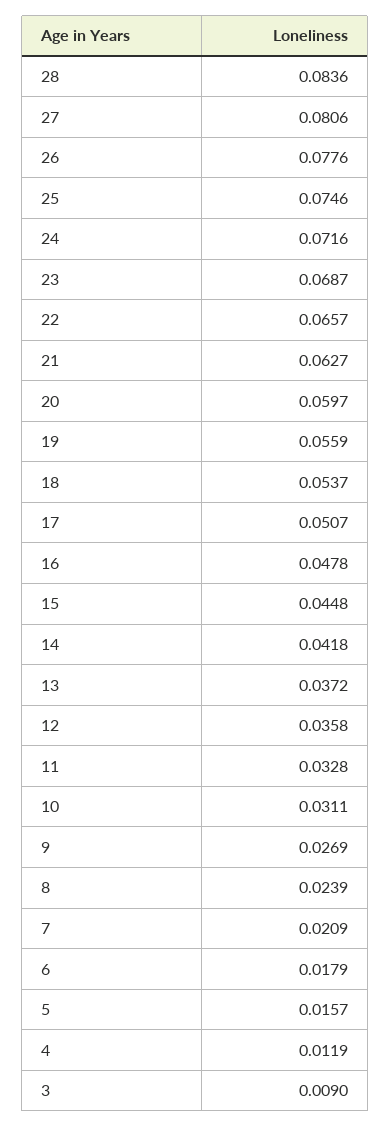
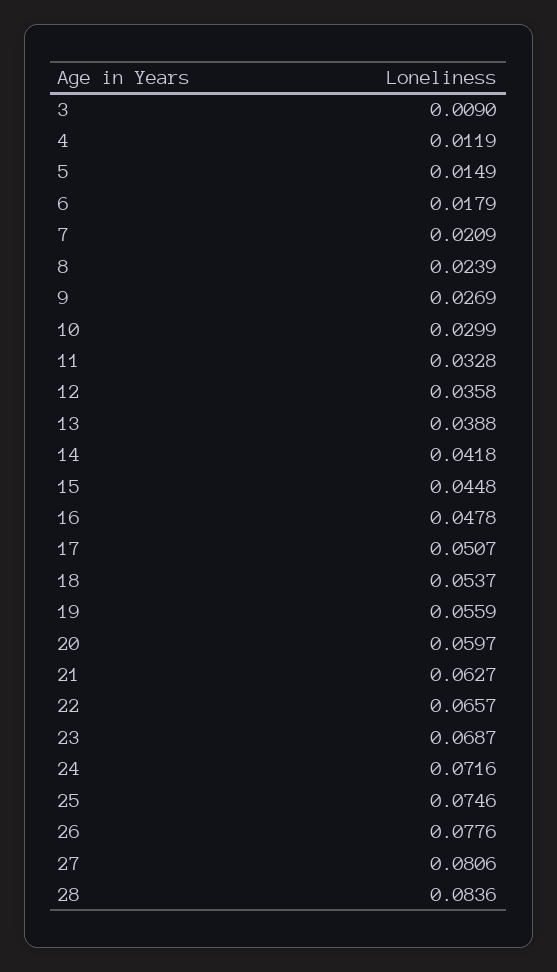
  {
    "28": 0.0836,
    "27": 0.0806,
    "26": 0.0776,
    "25": 0.0746,
    "24": 0.0716,
    "23": 0.0687,
    "22": 0.0657,
    "21": 0.0627,
    "20": 0.0597,
    "19": 0.0559,
    "18": 0.0537,
    "17": 0.0507,
    "16": 0.0478,
    "15": 0.0448,
    "14": 0.0418,
-   "13": 0.0372,
+   "13": 0.0388,
    "12": 0.0358,
    "11": 0.0328,
-   "10": 0.0311,
+   "10": 0.0299,
    "9": 0.0269,
    "8": 0.0239,
    "7": 0.0209,
    "6": 0.0179,
-   "5": 0.0157,
+   "5": 0.0149,
    "4": 0.0119,
    "3": 0.009
  }

